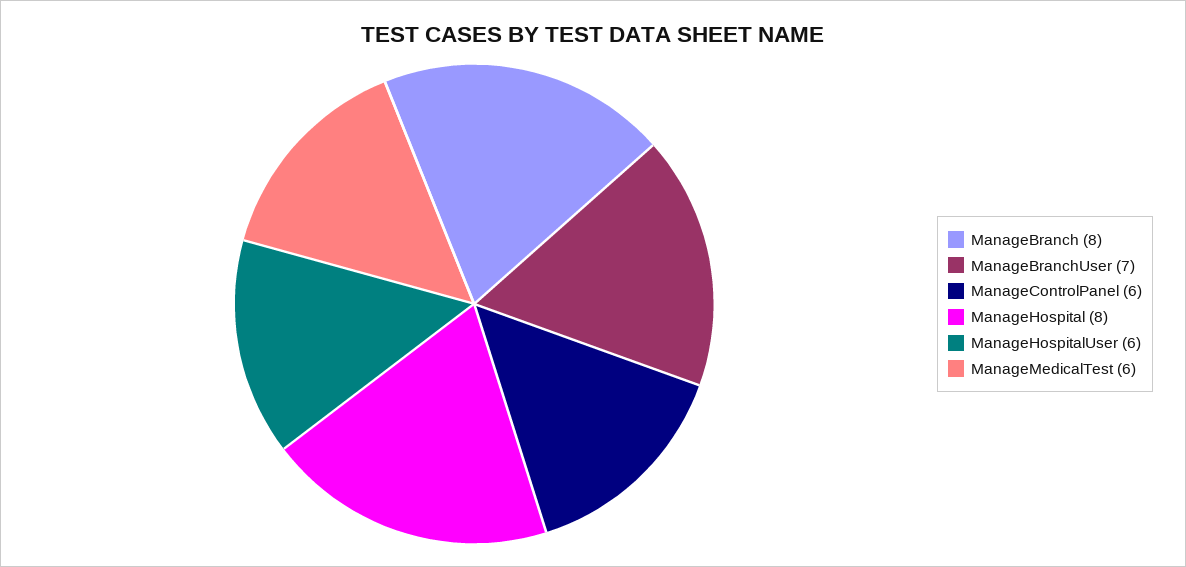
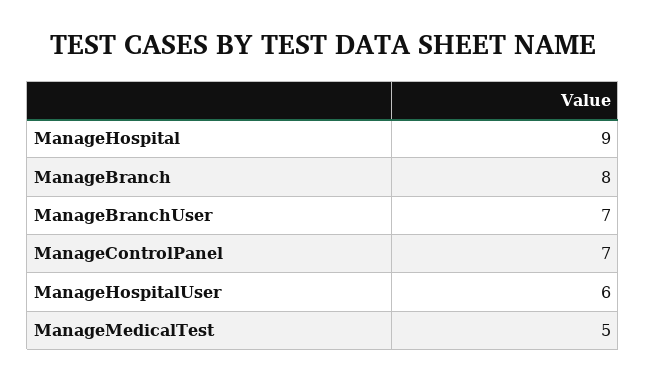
  {
    "ManageBranch": 8,
    "ManageBranchUser": 7,
-   "ManageControlPanel": 6,
+   "ManageControlPanel": 7,
-   "ManageHospital": 8,
+   "ManageHospital": 9,
    "ManageHospitalUser": 6,
-   "ManageMedicalTest": 6
+   "ManageMedicalTest": 5
  }

